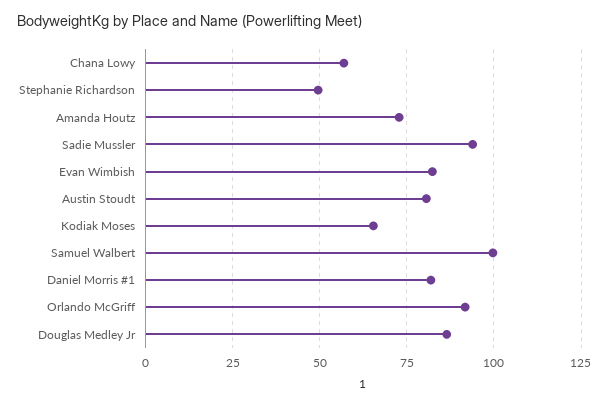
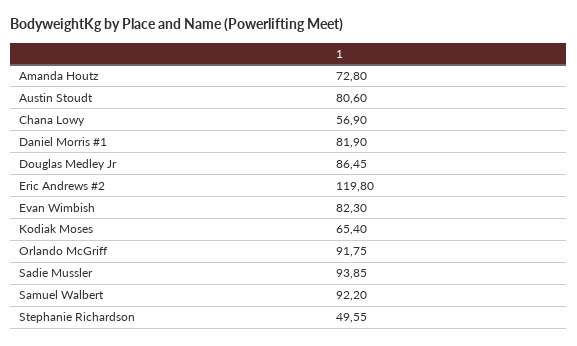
  {
    "Chana Lowy": 56.9,
    "Stephanie Richardson": 49.55,
    "Amanda Houtz": 72.8,
    "Sadie Mussler": 93.85,
    "Evan Wimbish": 82.3,
    "Austin Stoudt": 80.6,
    "Kodiak Moses": 65.4,
-   "Samuel Walbert": 100,
+   "Samuel Walbert": 92.2,
    "Daniel Morris #1": 81.9,
    "Orlando McGriff": 91.75,
-   "Douglas Medley Jr": 86.45
+   "Douglas Medley Jr": 86.45,
+   "Eric Andrews #2": 119.8
  }

